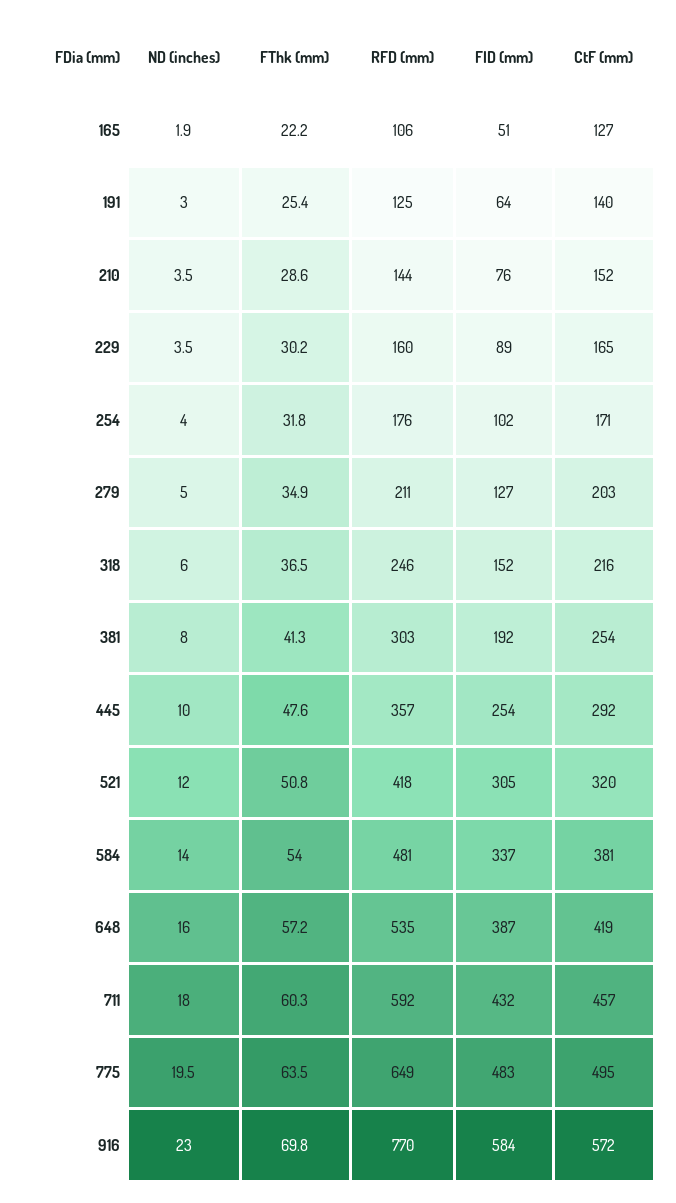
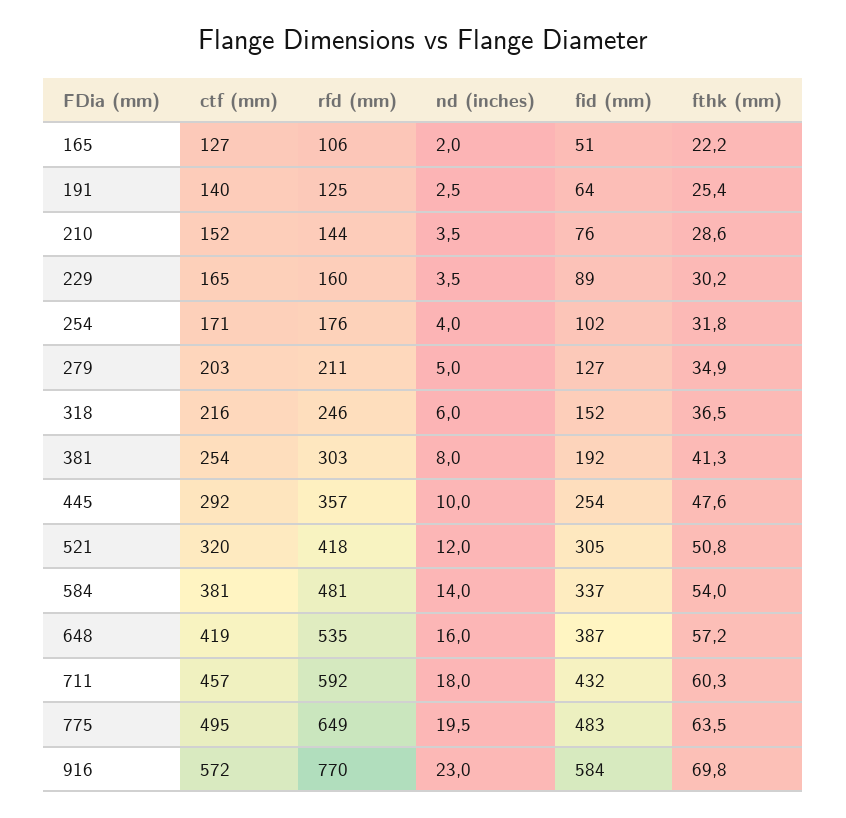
  {
    "ND (inches)": {
-     "165": 1.9,
+     "165": 2,
-     "191": 3,
+     "191": 2.5,
      "210": 3.5,
      "229": 3.5,
      "254": 4,
      "279": 5,
      "318": 6,
      "381": 8,
      "445": 10,
      "521": 12,
      "584": 14,
      "648": 16,
      "711": 18,
      "775": 19.5,
      "916": 23
    },
    "FThk (mm)": {
      "165": 22.2,
      "191": 25.4,
      "210": 28.6,
      "229": 30.2,
      "254": 31.8,
      "279": 34.9,
      "318": 36.5,
      "381": 41.3,
      "445": 47.6,
      "521": 50.8,
      "584": 54,
      "648": 57.2,
      "711": 60.3,
      "775": 63.5,
      "916": 69.8
    },
    "RFD (mm)": {
      "165": 106,
      "191": 125,
      "210": 144,
      "229": 160,
      "254": 176,
      "279": 211,
      "318": 246,
      "381": 303,
      "445": 357,
      "521": 418,
      "584": 481,
      "648": 535,
      "711": 592,
      "775": 649,
      "916": 770
    },
    "FID (mm)": {
      "165": 51,
      "191": 64,
      "210": 76,
      "229": 89,
      "254": 102,
      "279": 127,
      "318": 152,
      "381": 192,
      "445": 254,
      "521": 305,
      "584": 337,
      "648": 387,
      "711": 432,
      "775": 483,
      "916": 584
    },
    "CtF (mm)": {
      "165": 127,
      "191": 140,
      "210": 152,
      "229": 165,
      "254": 171,
      "279": 203,
      "318": 216,
      "381": 254,
      "445": 292,
      "521": 320,
      "584": 381,
      "648": 419,
      "711": 457,
      "775": 495,
      "916": 572
    }
  }

